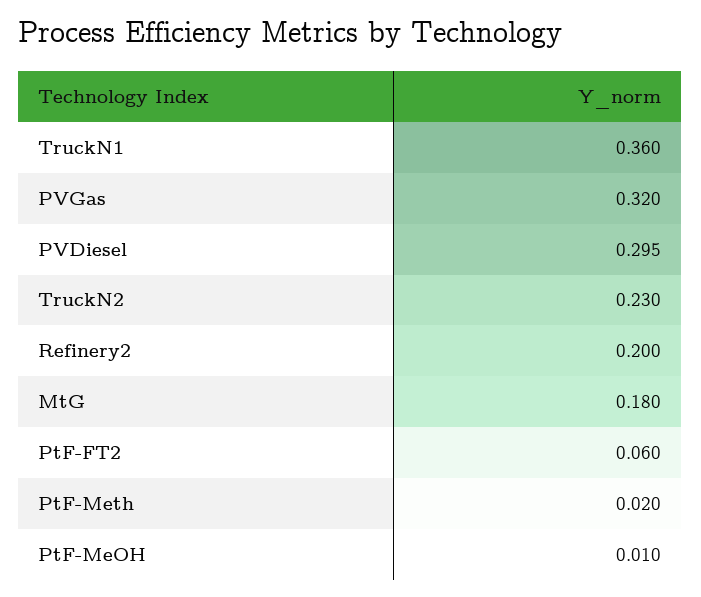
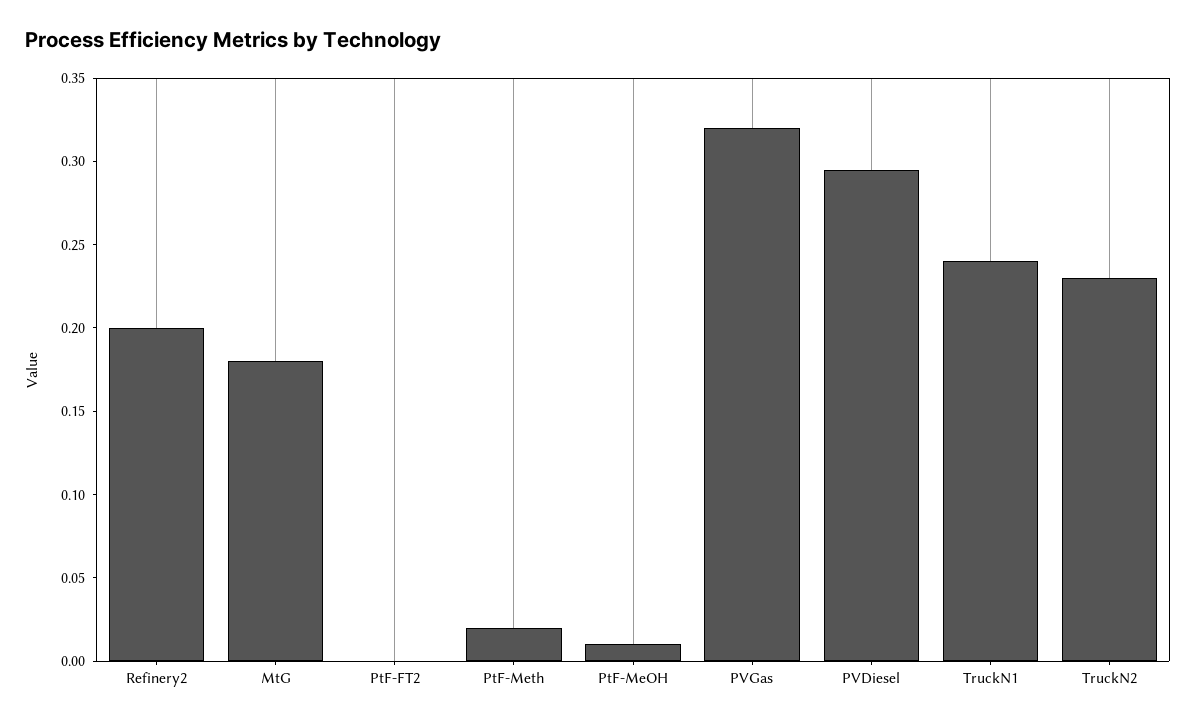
  {
-   "TruckN1": 0.36,
+   "TruckN1": 0.24,
    "PVGas": 0.32,
    "PVDiesel": 0.295,
    "TruckN2": 0.23,
    "Refinery2": 0.2,
    "MtG": 0.18,
-   "PtF-FT2": 0.06,
+   "PtF-FT2": 0,
    "PtF-Meth": 0.02,
    "PtF-MeOH": 0.01
  }

